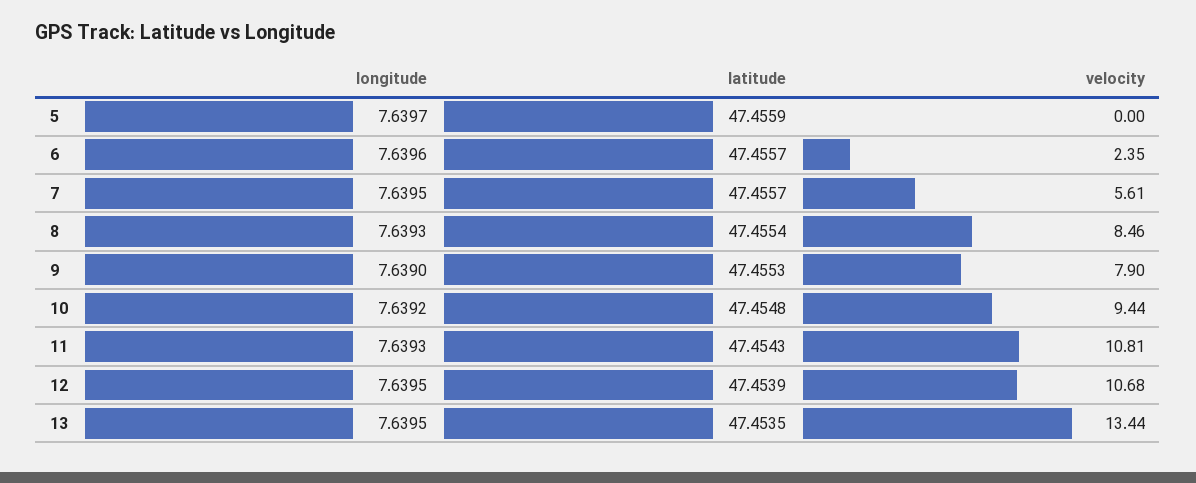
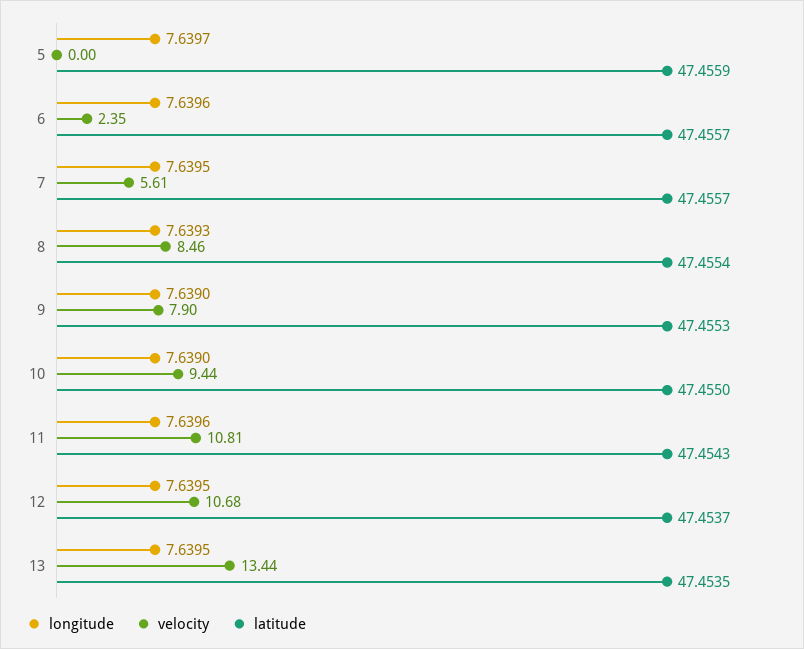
  {
    "longitude": {
      "5": 7.6397,
      "6": 7.6396,
      "7": 7.6395,
      "8": 7.6393,
      "9": 7.639,
-     "10": 7.6392,
+     "10": 7.639,
-     "11": 7.6393,
+     "11": 7.6396,
      "12": 7.6395,
      "13": 7.6395
    },
    "latitude": {
      "5": 47.4559,
      "6": 47.4557,
      "7": 47.4557,
      "8": 47.4554,
      "9": 47.4553,
-     "10": 47.4548,
+     "10": 47.455,
      "11": 47.4543,
-     "12": 47.4539,
+     "12": 47.4537,
      "13": 47.4535
    },
    "velocity": {
      "5": 0,
      "6": 2.35,
      "7": 5.61,
      "8": 8.46,
      "9": 7.9,
      "10": 9.44,
      "11": 10.81,
      "12": 10.68,
      "13": 13.44
    }
  }

